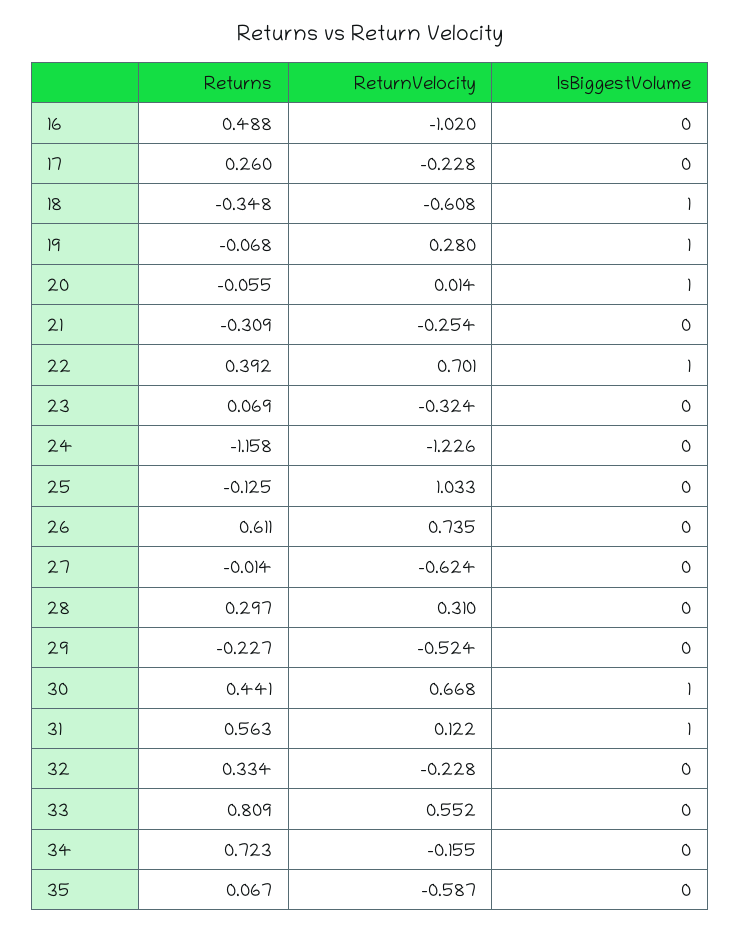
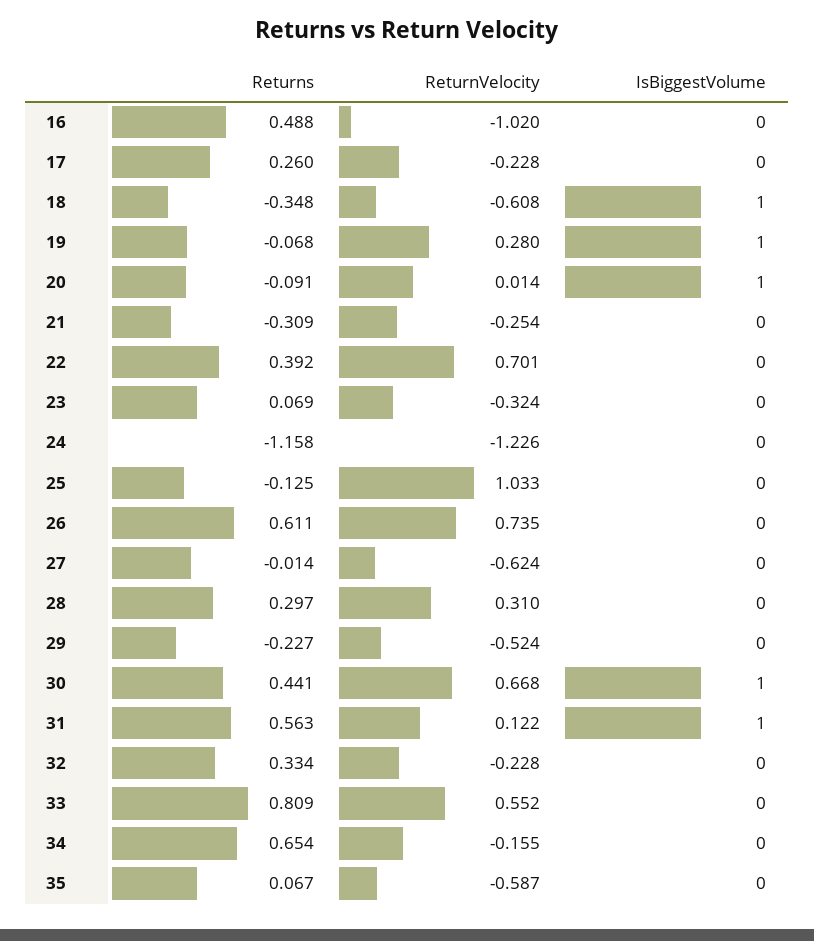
  {
    "Returns": {
      "16": 0.488,
      "17": 0.26,
      "18": -0.348,
      "19": -0.068,
-     "20": -0.055,
+     "20": -0.091,
      "21": -0.309,
      "22": 0.392,
      "23": 0.069,
      "24": -1.158,
      "25": -0.125,
      "26": 0.611,
      "27": -0.014,
      "28": 0.297,
      "29": -0.227,
      "30": 0.441,
      "31": 0.563,
      "32": 0.334,
      "33": 0.809,
-     "34": 0.723,
+     "34": 0.654,
      "35": 0.067
    },
    "ReturnVelocity": {
      "16": -1.02,
      "17": -0.228,
      "18": -0.608,
      "19": 0.28,
      "20": 0.014,
      "21": -0.254,
      "22": 0.701,
      "23": -0.324,
      "24": -1.226,
      "25": 1.033,
      "26": 0.735,
      "27": -0.624,
      "28": 0.31,
      "29": -0.524,
      "30": 0.668,
      "31": 0.122,
      "32": -0.228,
      "33": 0.552,
      "34": -0.155,
      "35": -0.587
    },
    "IsBiggestVolume": {
      "16": 0,
      "17": 0,
      "18": 1,
      "19": 1,
      "20": 1,
      "21": 0,
-     "22": 1,
+     "22": 0,
      "23": 0,
      "24": 0,
      "25": 0,
      "26": 0,
      "27": 0,
      "28": 0,
      "29": 0,
      "30": 1,
      "31": 1,
      "32": 0,
      "33": 0,
      "34": 0,
      "35": 0
    }
  }

